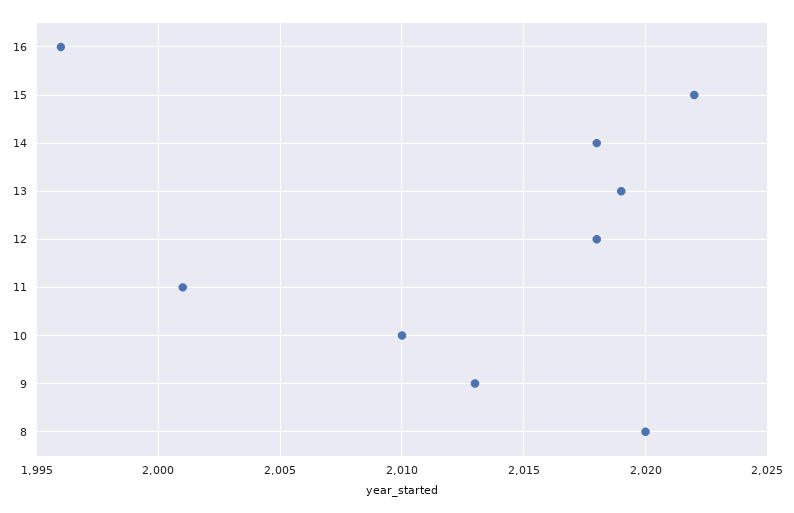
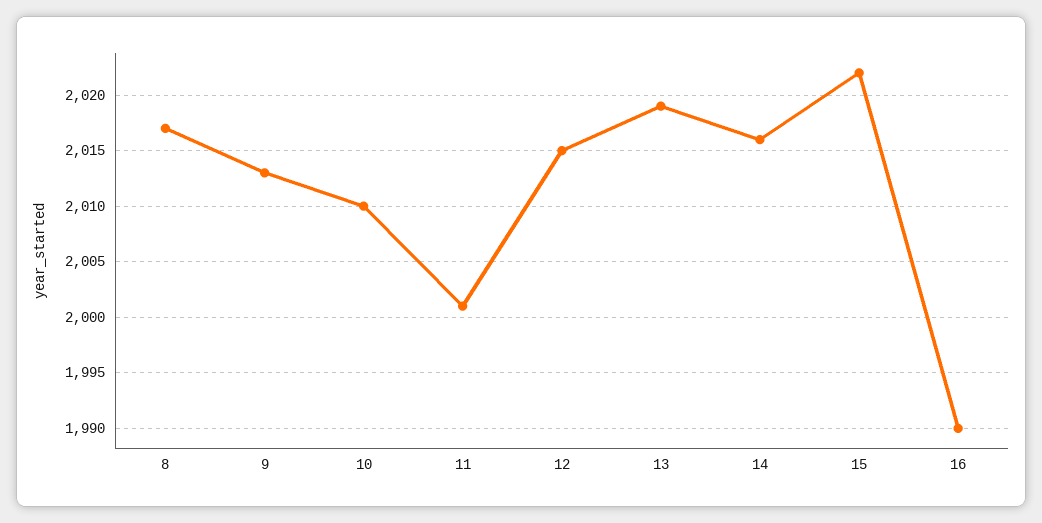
  {
-   "16": 1996,
+   "16": 1990,
    "15": 2022,
-   "14": 2018,
+   "14": 2016,
    "13": 2019,
-   "12": 2018,
+   "12": 2015,
    "11": 2001,
    "10": 2010,
    "9": 2013,
-   "8": 2020
+   "8": 2017
  }

